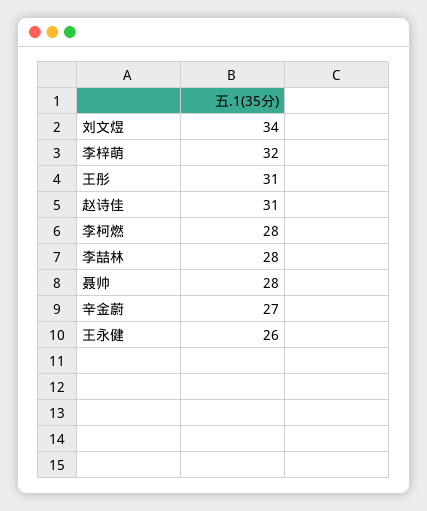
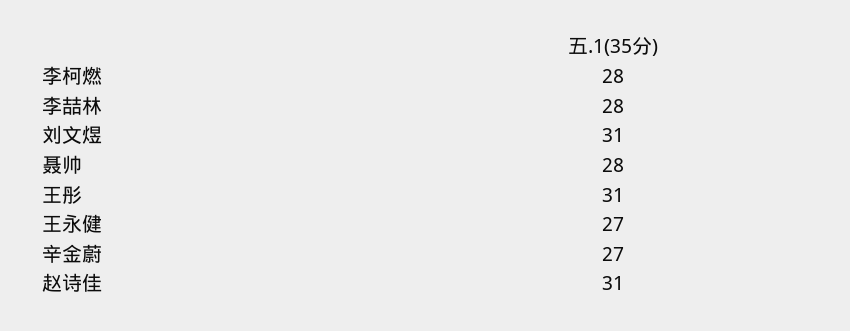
  {
-   "刘文煜": 34,
+   "刘文煜": 31,
-   "李梓萌": 32,
    "王彤": 31,
    "赵诗佳": 31,
    "李柯燃": 28,
    "李喆林": 28,
    "聂帅": 28,
    "辛金蔚": 27,
-   "王永健": 26
+   "王永健": 27
  }

